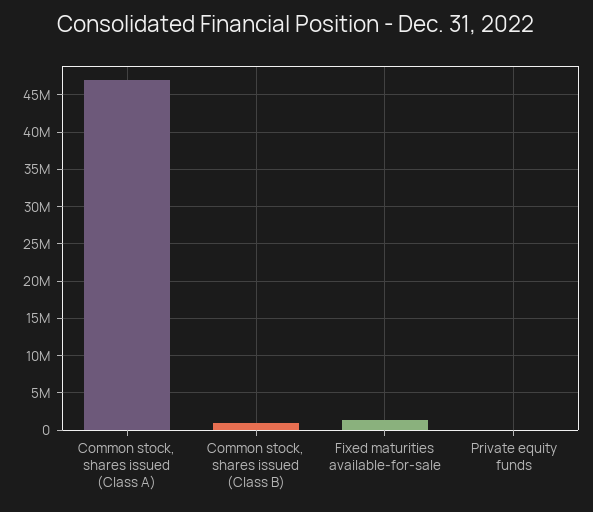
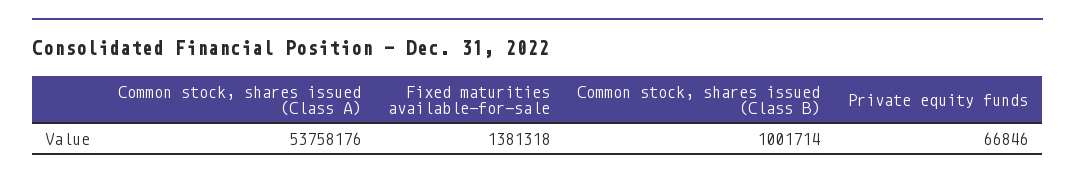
  {
-   "Common stock, shares issued (Class A)": 47000000,
+   "Common stock, shares issued (Class A)": 53758176,
    "Common stock, shares issued (Class B)": 1001714,
    "Fixed maturities available-for-sale": 1381318,
    "Private equity funds": 66846
  }

